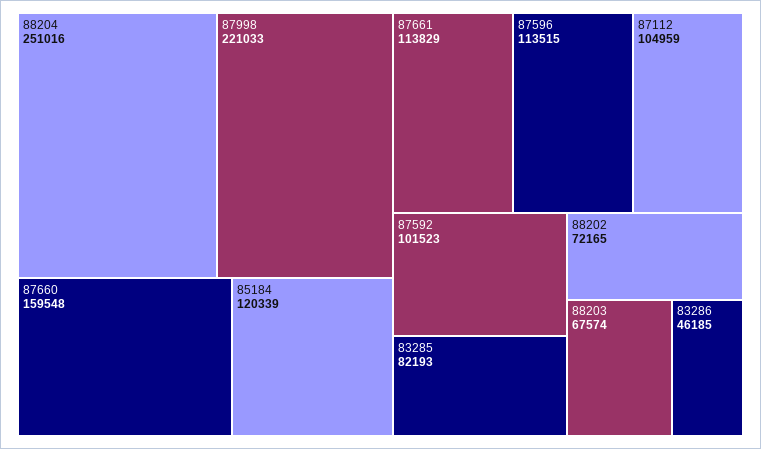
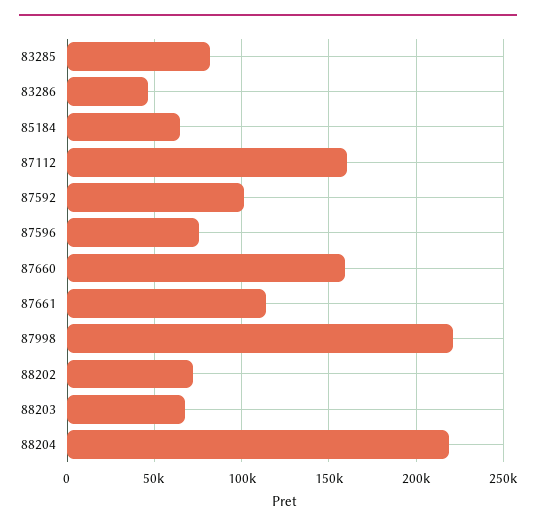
  {
-   "88204": 251016,
+   "88204": 220000,
    "87998": 221033,
    "87660": 159548,
-   "85184": 120339,
+   "85184": 65000,
    "87661": 113829,
-   "87596": 113515,
+   "87596": 75000,
-   "87112": 104959,
+   "87112": 160000,
    "87592": 101523,
    "83285": 82193,
    "88202": 72165,
    "88203": 67574,
    "83286": 46185
  }

